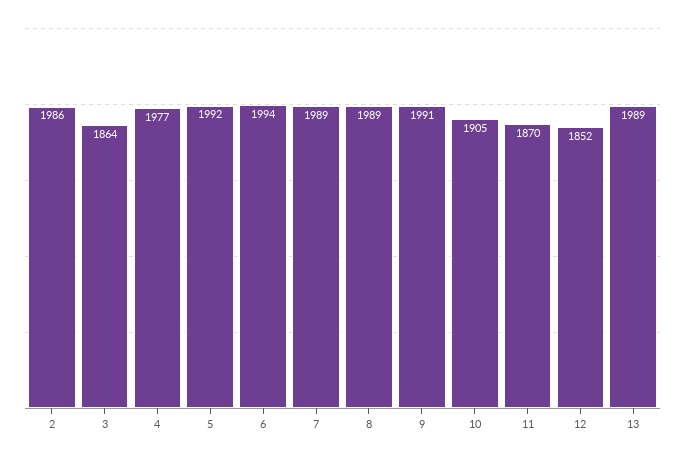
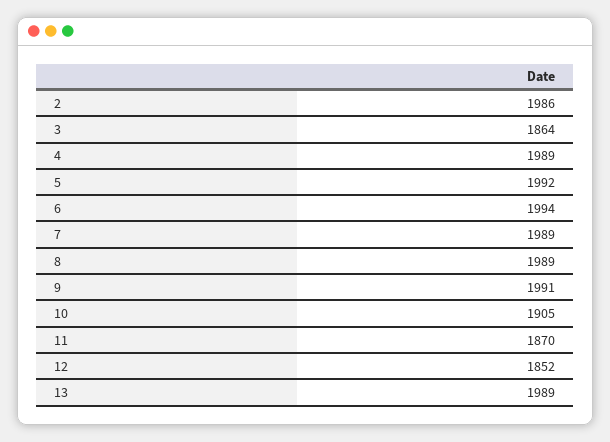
  {
    "2": 1986,
    "3": 1864,
-   "4": 1977,
+   "4": 1989,
    "5": 1992,
    "6": 1994,
    "7": 1989,
    "8": 1989,
    "9": 1991,
    "10": 1905,
    "11": 1870,
    "12": 1852,
    "13": 1989
  }

